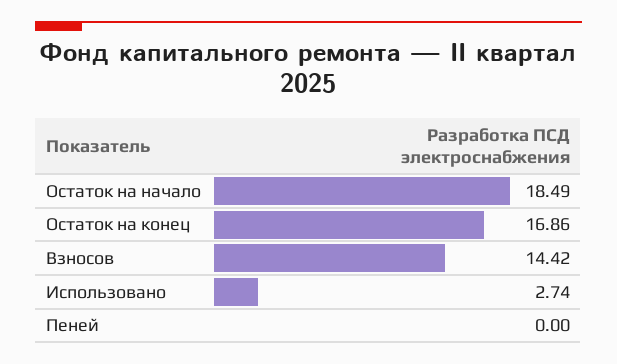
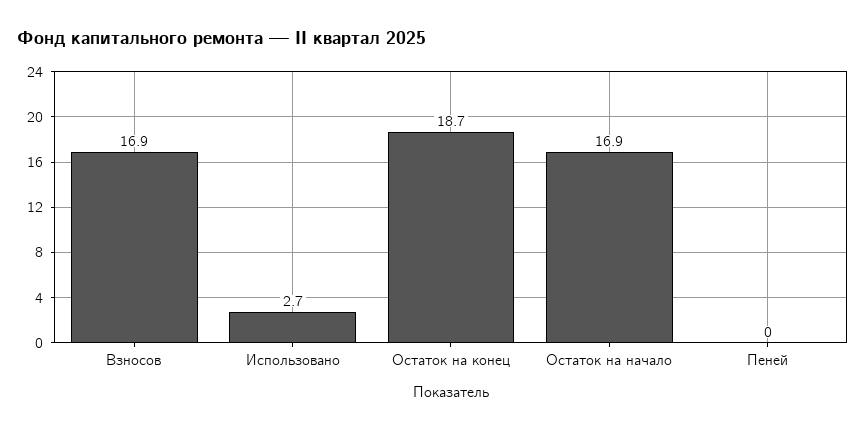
  {
-   "Остаток на начало": 18.49,
+   "Остаток на начало": 16.9,
-   "Остаток на конец": 16.86,
+   "Остаток на конец": 18.7,
-   "Взносов": 14.42,
+   "Взносов": 16.9,
    "Использовано": 2.74,
    "Пеней": 0
  }

